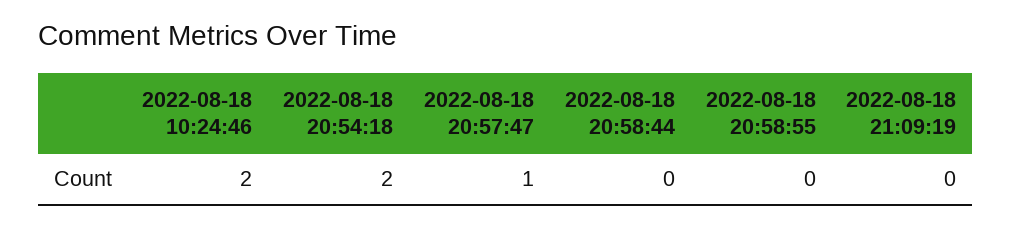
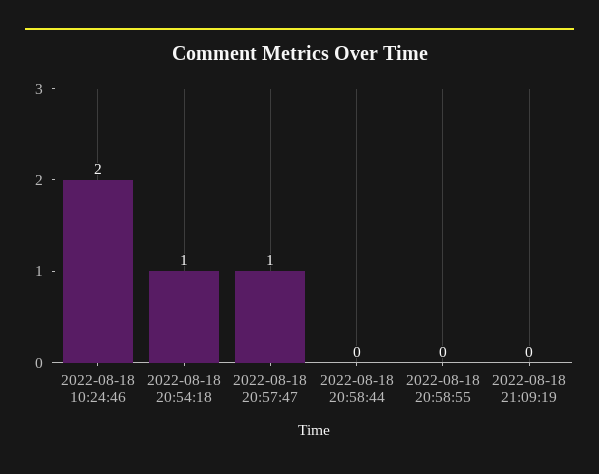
  {
    "2022-08-18 10:24:46": 2,
-   "2022-08-18 20:54:18": 2,
+   "2022-08-18 20:54:18": 1,
    "2022-08-18 20:57:47": 1,
    "2022-08-18 20:58:44": 0,
    "2022-08-18 20:58:55": 0,
    "2022-08-18 21:09:19": 0
  }

